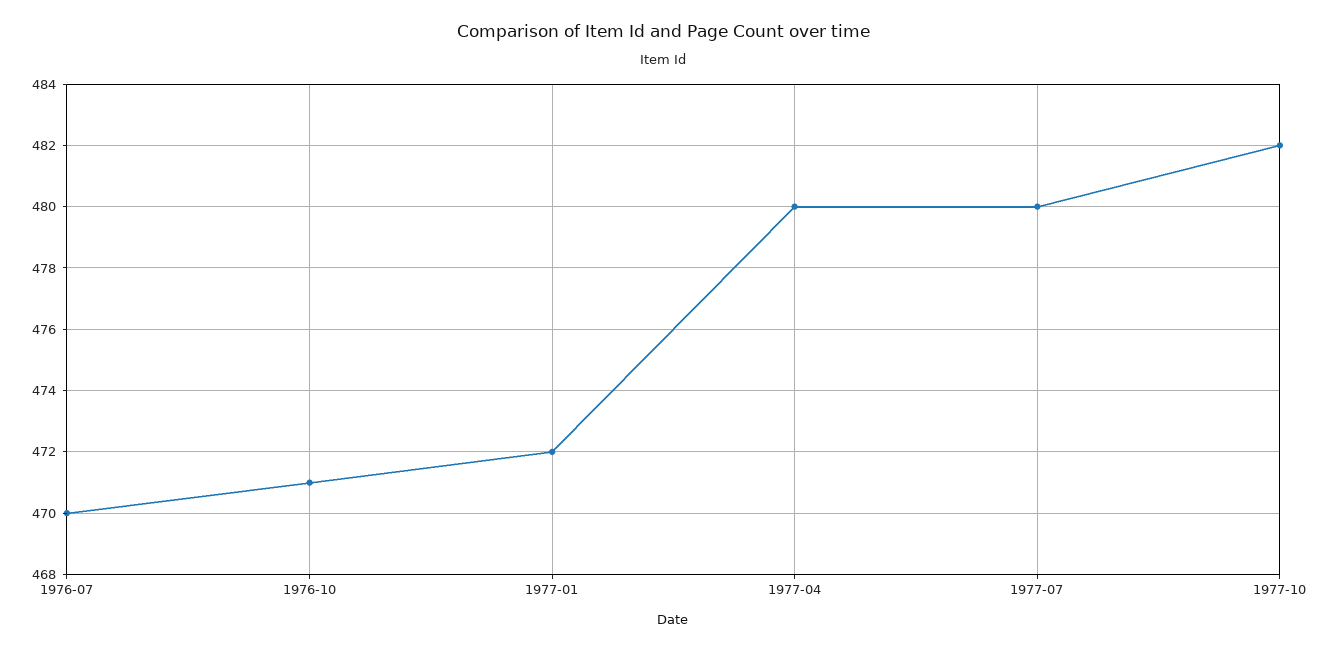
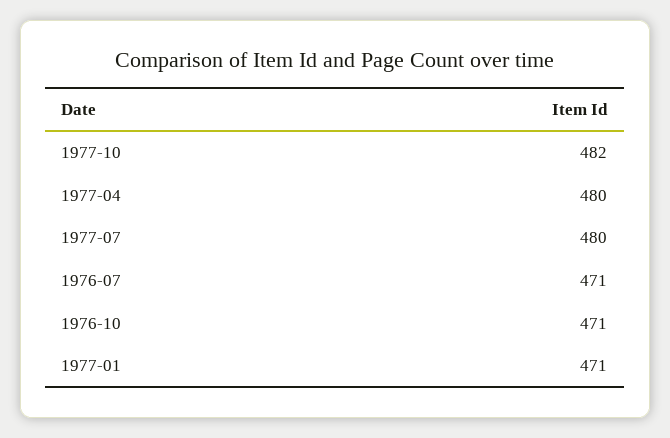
  {
-   "1976-07": 470,
+   "1976-07": 471,
    "1976-10": 471,
-   "1977-01": 472,
+   "1977-01": 471,
    "1977-04": 480,
    "1977-07": 480,
    "1977-10": 482
  }

